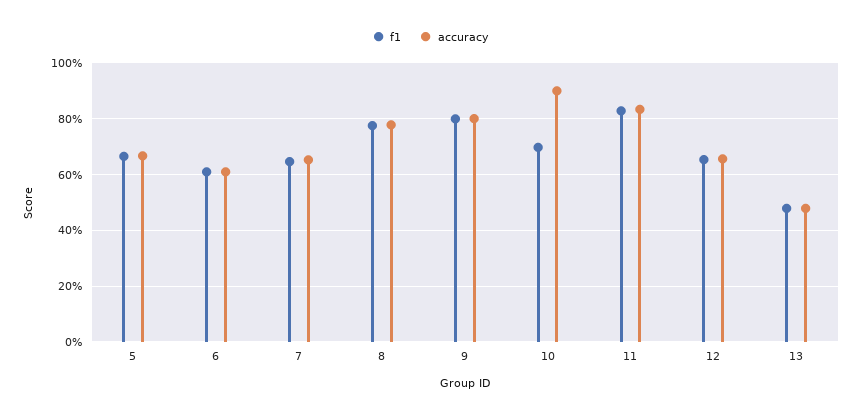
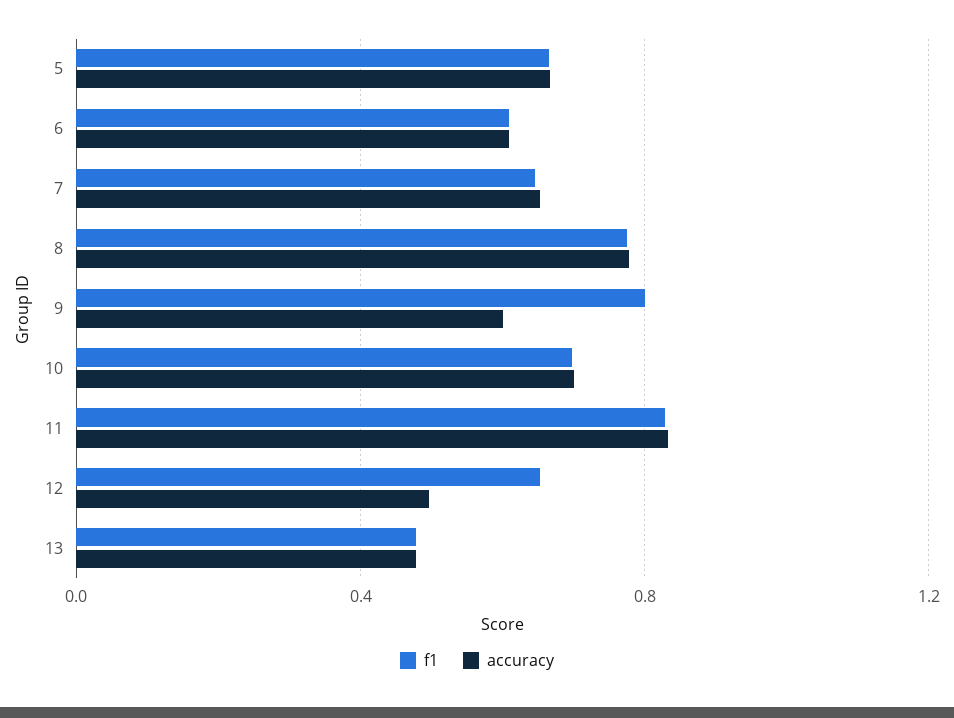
  {
    "f1": {
      "5": 0.675,
      "6": 0.6,
      "7": 0.65,
      "8": 0.775,
      "9": 0.8,
      "10": 0.7,
      "11": 0.825,
      "12": 0.65,
      "13": 0.475
    },
    "accuracy": {
      "5": 0.675,
      "6": 0.6,
      "7": 0.65,
      "8": 0.775,
-     "9": 0.8,
+     "9": 0.6,
-     "10": 0.9,
+     "10": 0.7,
      "11": 0.825,
-     "12": 0.65,
+     "12": 0.5,
      "13": 0.475
    }
  }

